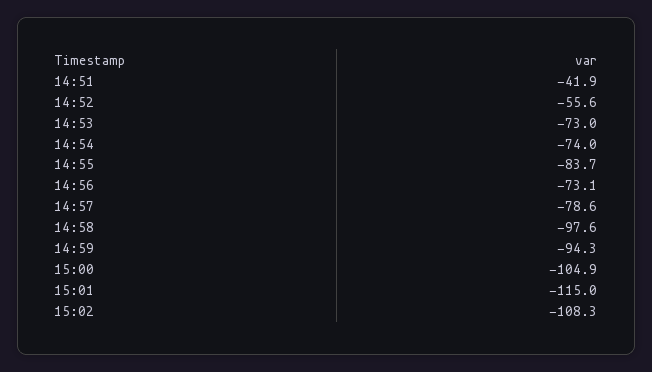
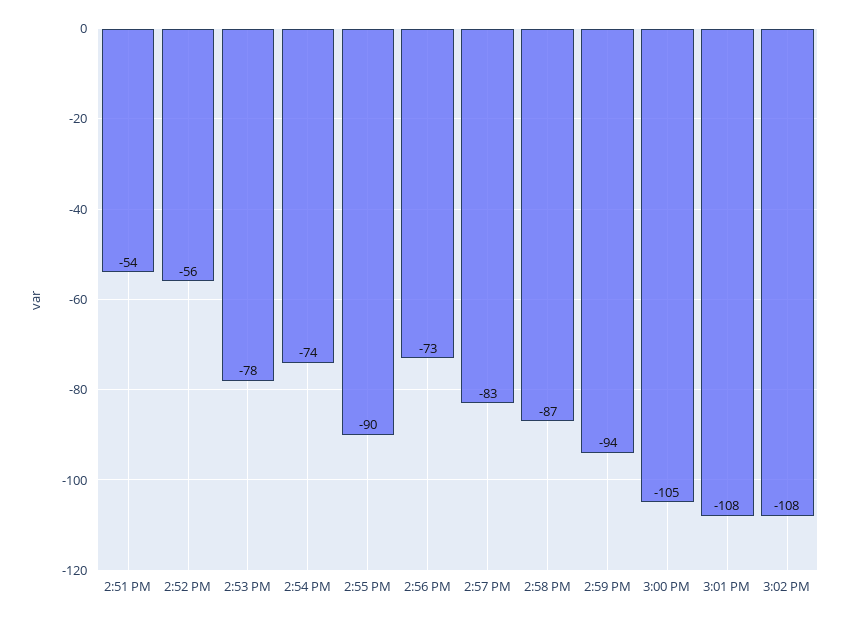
  {
-   "14:51": -41.9,
+   "14:51": -54,
    "14:52": -55.6,
-   "14:53": -73,
+   "14:53": -78,
    "14:54": -74,
-   "14:55": -83.7,
+   "14:55": -90,
    "14:56": -73.1,
-   "14:57": -78.6,
+   "14:57": -83,
-   "14:58": -97.6,
+   "14:58": -87,
    "14:59": -94.3,
    "15:00": -104.9,
-   "15:01": -115,
+   "15:01": -108,
    "15:02": -108.3
  }

